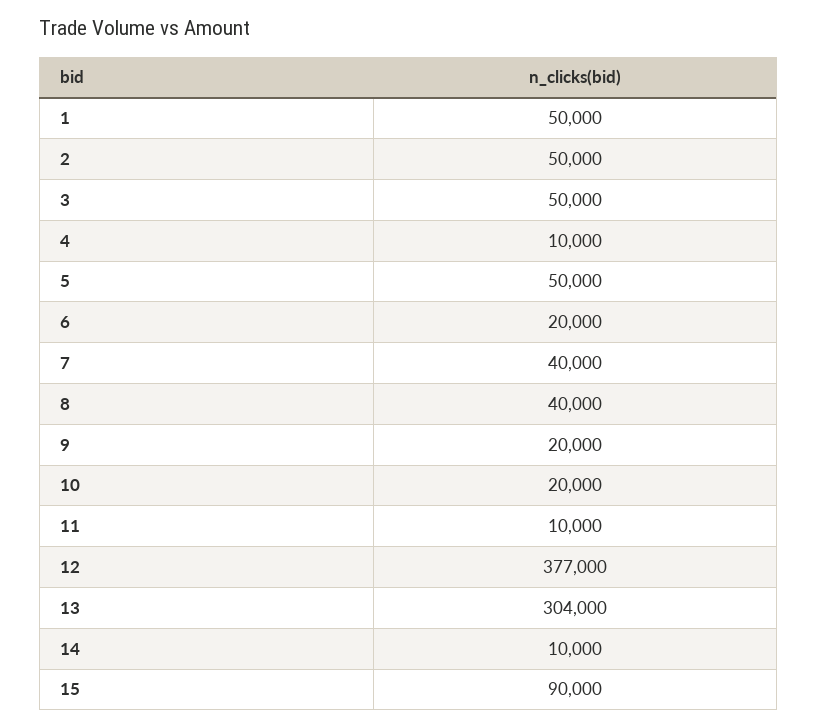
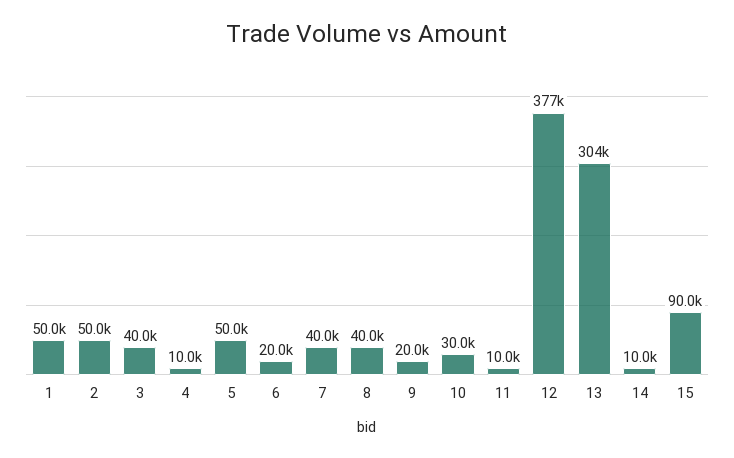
  {
    "1": 50000,
    "2": 50000,
-   "3": 50000,
+   "3": 40000,
    "4": 10000,
    "5": 50000,
    "6": 20000,
    "7": 40000,
    "8": 40000,
    "9": 20000,
-   "10": 20000,
+   "10": 30000,
    "11": 10000,
    "12": 377000,
    "13": 304000,
    "14": 10000,
    "15": 90000
  }

